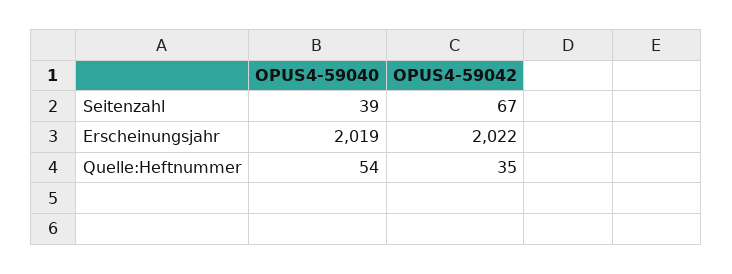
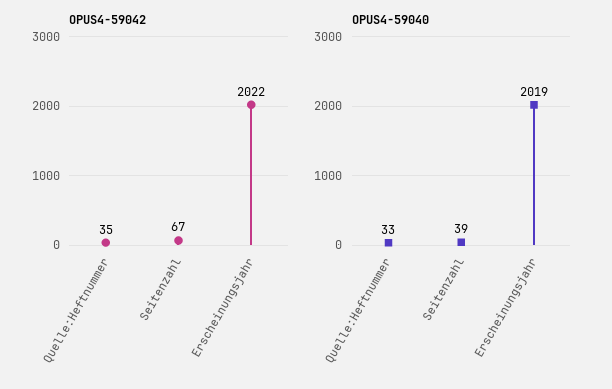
  {
    "OPUS4-59040": {
      "Seitenzahl": 39,
      "Erscheinungsjahr": 2019,
-     "Quelle:Heftnummer": 54
+     "Quelle:Heftnummer": 33
    },
    "OPUS4-59042": {
      "Seitenzahl": 67,
      "Erscheinungsjahr": 2022,
      "Quelle:Heftnummer": 35
    }
  }

